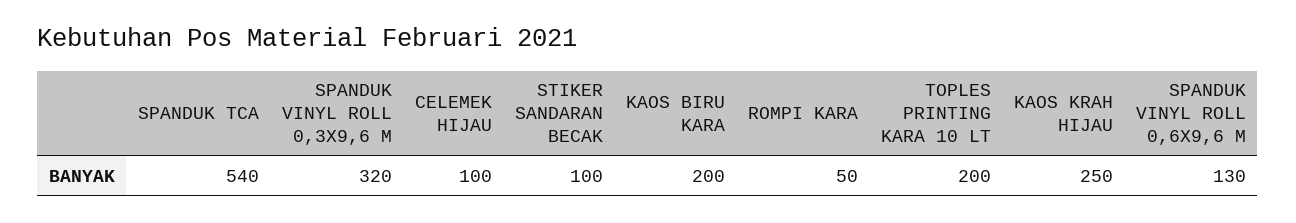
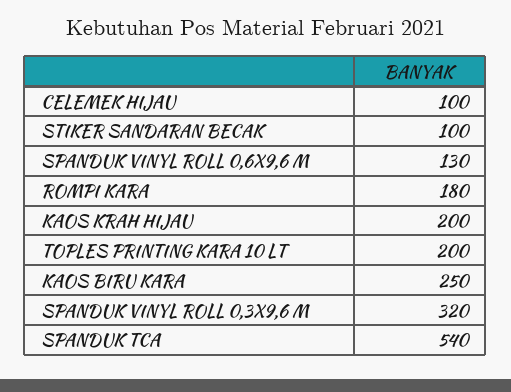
  {
    "SPANDUK TCA": 540,
    "SPANDUK VINYL ROLL 0,3X9,6 M": 320,
    "CELEMEK HIJAU": 100,
    "STIKER SANDARAN BECAK": 100,
-   "KAOS BIRU KARA": 200,
+   "KAOS BIRU KARA": 250,
-   "ROMPI KARA": 50,
+   "ROMPI KARA": 180,
    "TOPLES PRINTING KARA 10 LT": 200,
-   "KAOS KRAH HIJAU": 250,
+   "KAOS KRAH HIJAU": 200,
    "SPANDUK VINYL ROLL 0,6X9,6 M": 130
  }

